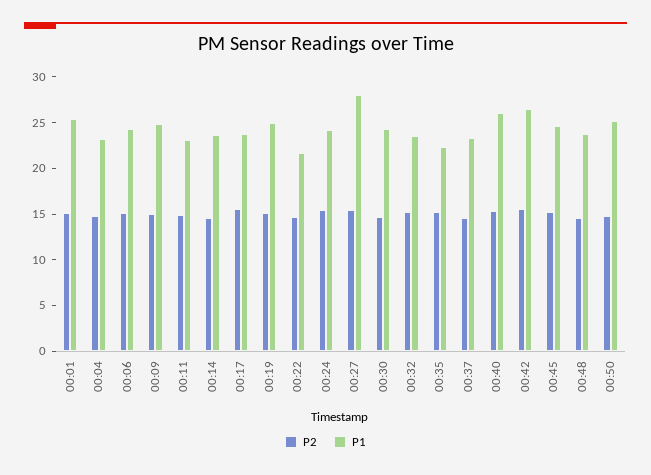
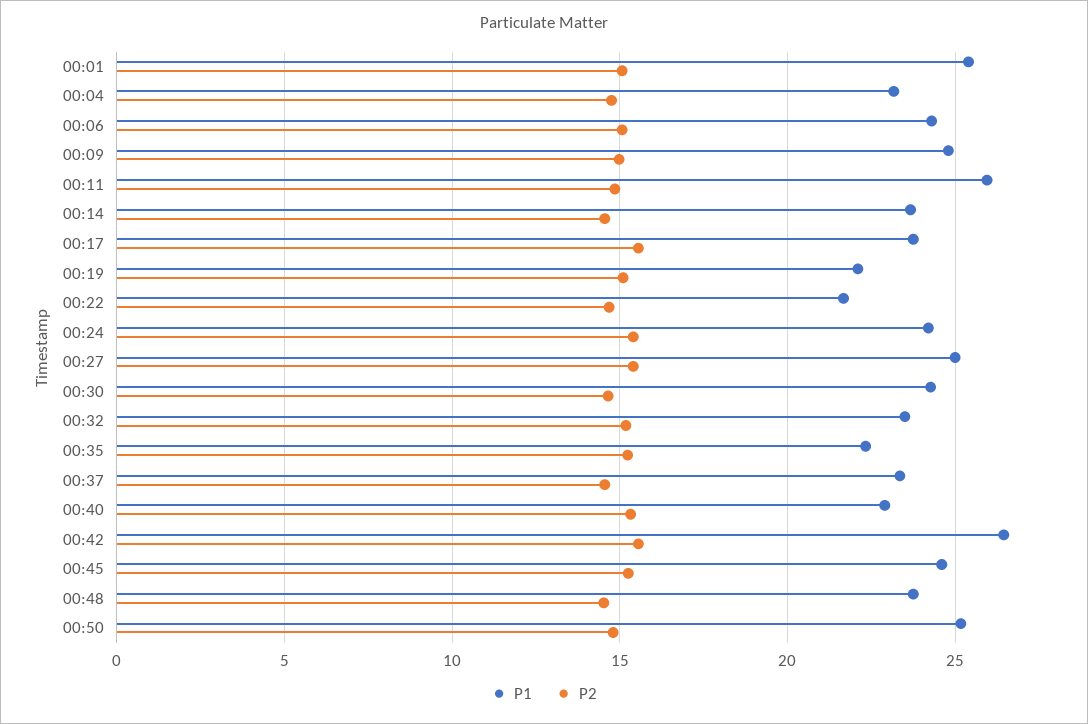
  {
    "P2": {
      "00:01": 15,
      "00:04": 15,
      "00:06": 15,
      "00:09": 15,
      "00:11": 15,
      "00:14": 14.5,
      "00:17": 15.5,
      "00:19": 15,
      "00:22": 14.5,
      "00:24": 15.5,
      "00:27": 15.5,
      "00:30": 14.5,
      "00:32": 15,
      "00:35": 15,
      "00:37": 14.5,
      "00:40": 15.5,
      "00:42": 15.5,
      "00:45": 15.5,
      "00:48": 14.5,
      "00:50": 15
    },
    "P1": {
      "00:01": 25.5,
      "00:04": 23,
      "00:06": 24.5,
      "00:09": 25,
-     "00:11": 23,
+     "00:11": 26,
      "00:14": 23.5,
      "00:17": 24,
-     "00:19": 25,
+     "00:19": 22,
      "00:22": 21.5,
      "00:24": 24,
-     "00:27": 28,
+     "00:27": 25,
      "00:30": 24.5,
      "00:32": 23.5,
      "00:35": 22.5,
      "00:37": 23.5,
-     "00:40": 26,
+     "00:40": 23,
      "00:42": 26.5,
      "00:45": 24.5,
      "00:48": 24,
      "00:50": 25
    }
  }

